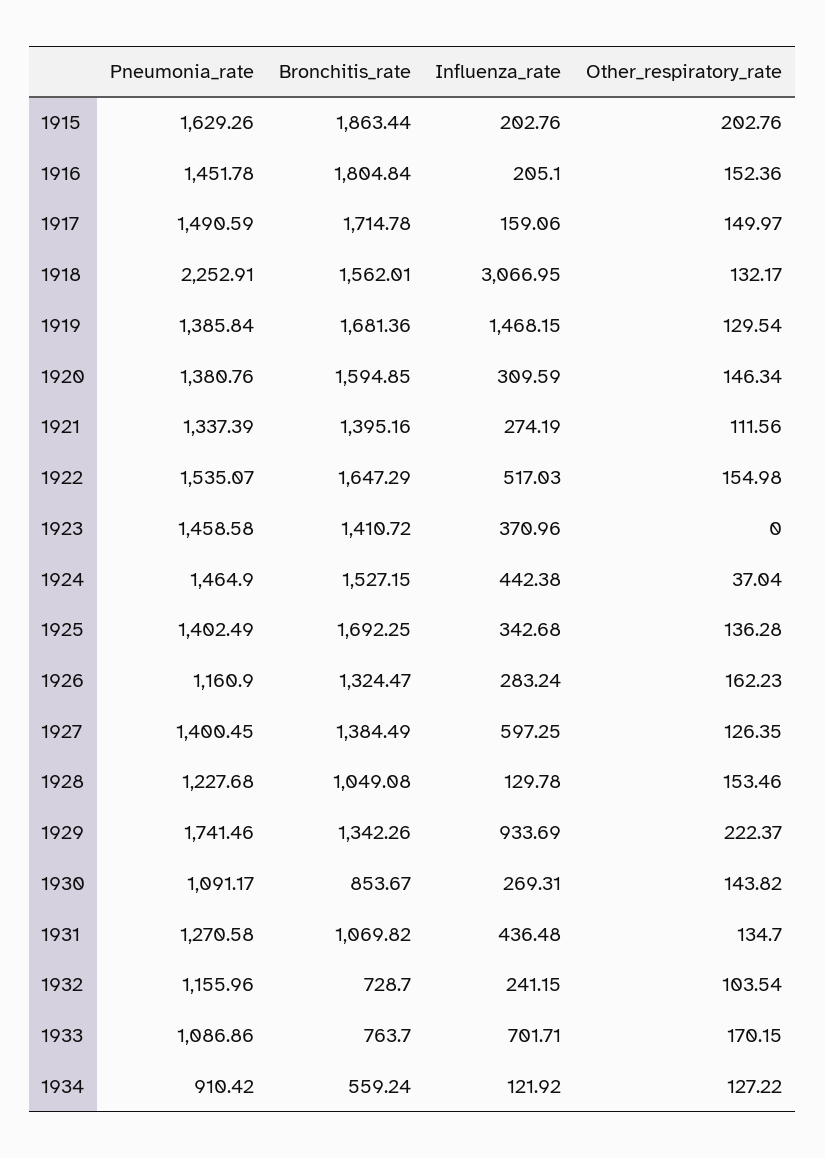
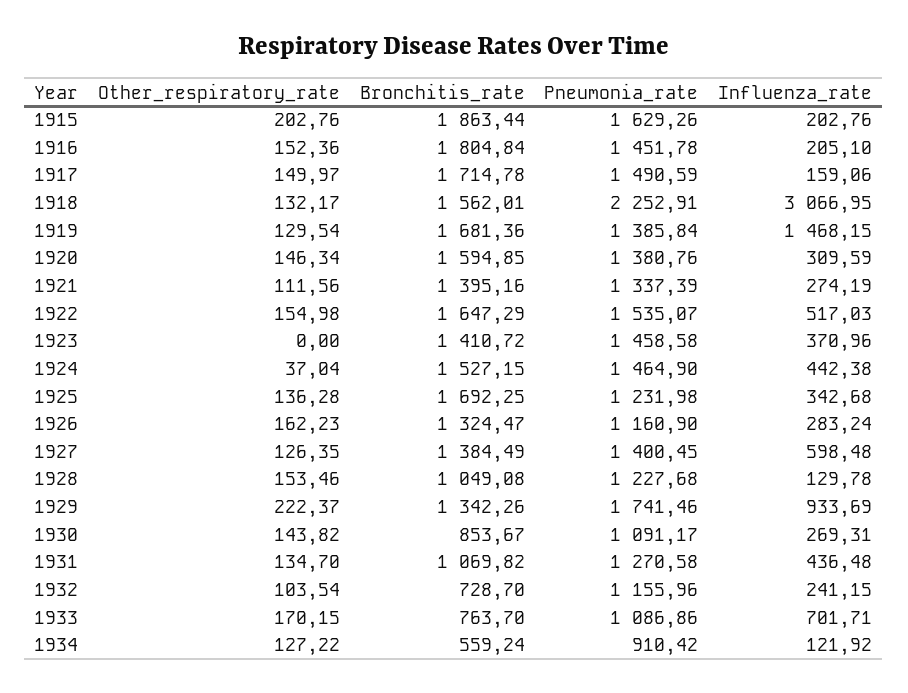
  {
    "Pneumonia_rate": {
      "1915": 1629.26,
      "1916": 1451.78,
      "1917": 1490.59,
      "1918": 2252.91,
      "1919": 1385.84,
      "1920": 1380.76,
      "1921": 1337.39,
      "1922": 1535.07,
      "1923": 1458.58,
      "1924": 1464.9,
-     "1925": 1402.49,
+     "1925": 1231.98,
      "1926": 1160.9,
      "1927": 1400.45,
      "1928": 1227.68,
      "1929": 1741.46,
      "1930": 1091.17,
      "1931": 1270.58,
      "1932": 1155.96,
      "1933": 1086.86,
      "1934": 910.42
    },
    "Bronchitis_rate": {
      "1915": 1863.44,
      "1916": 1804.84,
      "1917": 1714.78,
      "1918": 1562.01,
      "1919": 1681.36,
      "1920": 1594.85,
      "1921": 1395.16,
      "1922": 1647.29,
      "1923": 1410.72,
      "1924": 1527.15,
      "1925": 1692.25,
      "1926": 1324.47,
      "1927": 1384.49,
      "1928": 1049.08,
      "1929": 1342.26,
      "1930": 853.67,
      "1931": 1069.82,
      "1932": 728.7,
      "1933": 763.7,
      "1934": 559.24
    },
    "Influenza_rate": {
      "1915": 202.76,
      "1916": 205.1,
      "1917": 159.06,
      "1918": 3066.95,
      "1919": 1468.15,
      "1920": 309.59,
      "1921": 274.19,
      "1922": 517.03,
      "1923": 370.96,
      "1924": 442.38,
      "1925": 342.68,
      "1926": 283.24,
-     "1927": 597.25,
+     "1927": 598.48,
      "1928": 129.78,
      "1929": 933.69,
      "1930": 269.31,
      "1931": 436.48,
      "1932": 241.15,
      "1933": 701.71,
      "1934": 121.92
    },
    "Other_respiratory_rate": {
      "1915": 202.76,
      "1916": 152.36,
      "1917": 149.97,
      "1918": 132.17,
      "1919": 129.54,
      "1920": 146.34,
      "1921": 111.56,
      "1922": 154.98,
      "1923": 0,
      "1924": 37.04,
      "1925": 136.28,
      "1926": 162.23,
      "1927": 126.35,
      "1928": 153.46,
      "1929": 222.37,
      "1930": 143.82,
      "1931": 134.7,
      "1932": 103.54,
      "1933": 170.15,
      "1934": 127.22
    }
  }

